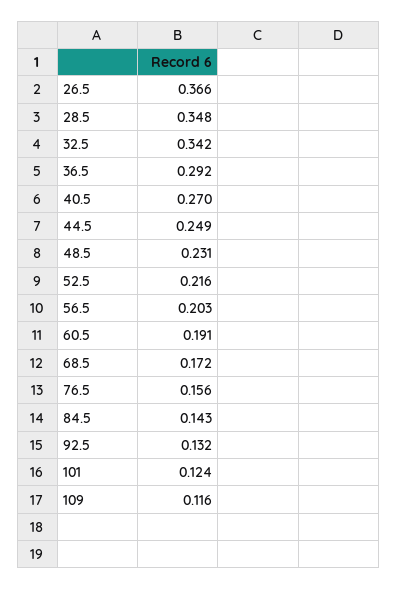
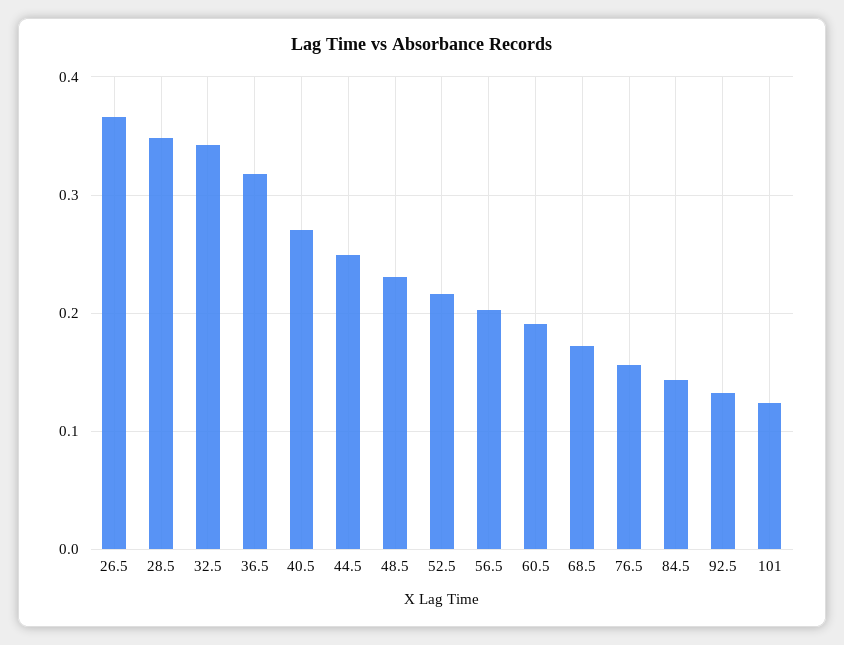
  {
    "26.5": 0.366,
    "28.5": 0.348,
    "32.5": 0.342,
-   "36.5": 0.292,
+   "36.5": 0.32,
    "40.5": 0.27,
    "44.5": 0.249,
    "48.5": 0.231,
    "52.5": 0.216,
    "56.5": 0.203,
    "60.5": 0.191,
    "68.5": 0.172,
    "76.5": 0.156,
    "84.5": 0.143,
    "92.5": 0.132,
-   "101": 0.124,
+   "101": 0.124
-   "109": 0.116
  }

